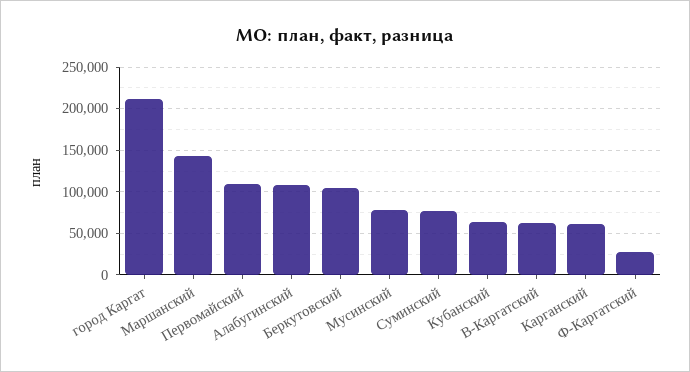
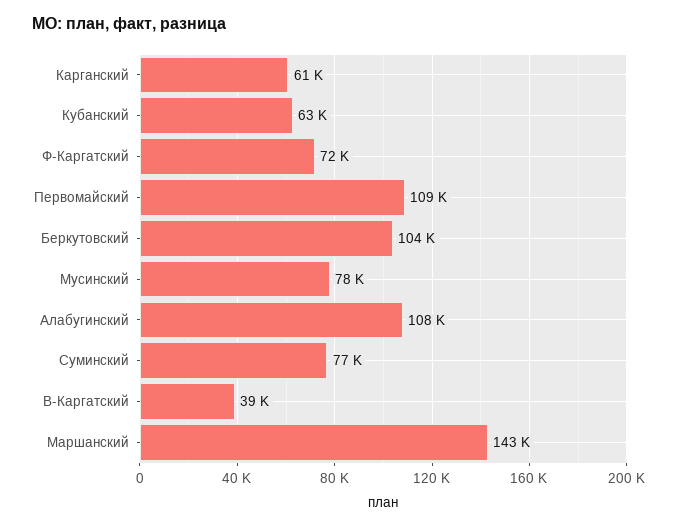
  {
-   "город Каргат": 210000,
    "Маршанский": 143000,
    "Первомайский": 109000,
    "Алабугинский": 108000,
    "Беркутовский": 104000,
    "Мусинский": 78000,
    "Суминский": 77000,
    "Кубанский": 63000,
-   "В-Каргатский": 60000,
+   "В-Каргатский": 39000,
    "Карганский": 61000,
-   "Ф-Каргатский": 30000
+   "Ф-Каргатский": 72000
  }

